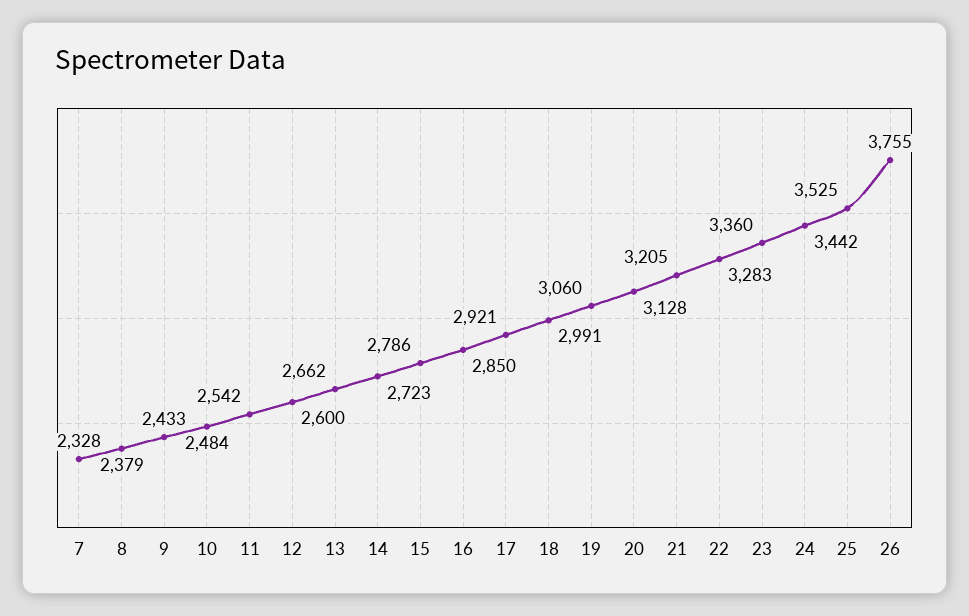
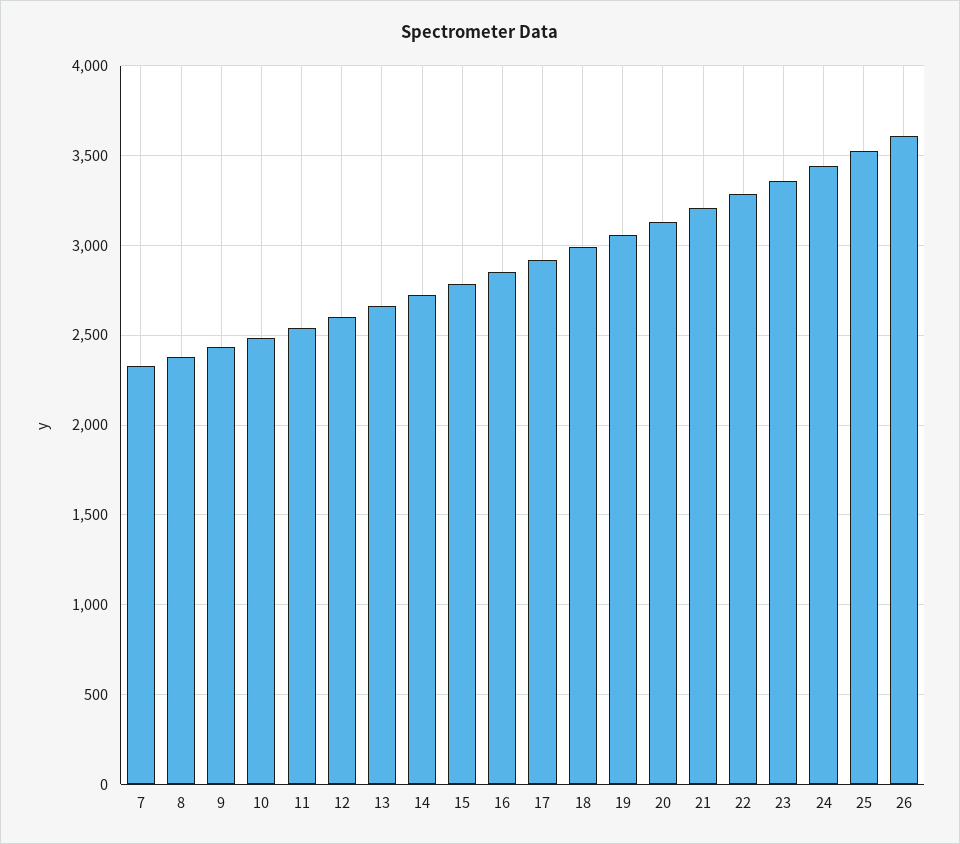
  {
    "7": 2328,
    "8": 2379,
    "9": 2433,
    "10": 2484,
    "11": 2542,
    "12": 2600,
    "13": 2662,
    "14": 2723,
    "15": 2786,
    "16": 2850,
    "17": 2921,
    "18": 2991,
    "19": 3060,
    "20": 3128,
    "21": 3205,
    "22": 3283,
    "23": 3360,
    "24": 3442,
    "25": 3525,
-   "26": 3755
+   "26": 3600
  }

